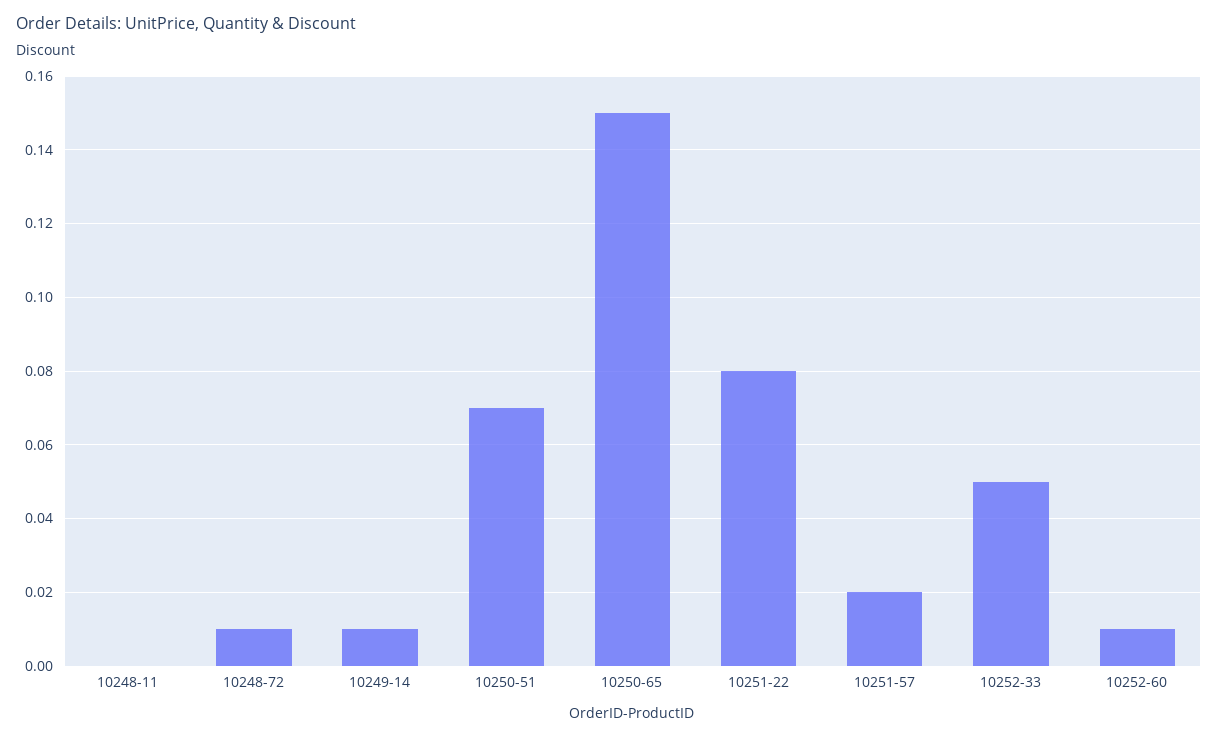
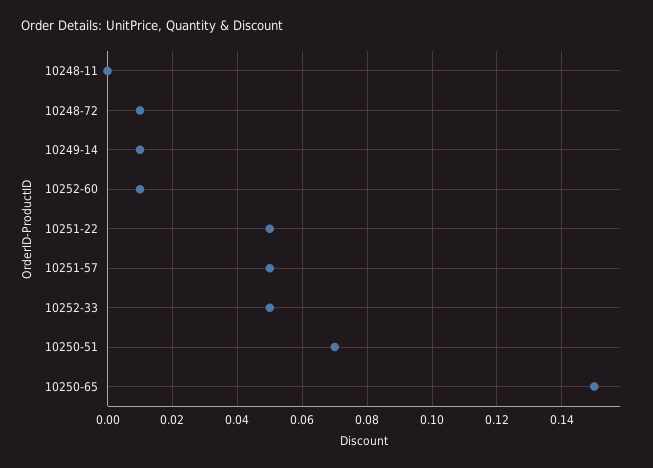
  {
    "10248-11": 0,
    "10248-72": 0.01,
    "10249-14": 0.01,
    "10250-51": 0.07,
    "10250-65": 0.15,
-   "10251-22": 0.08,
+   "10251-22": 0.05,
-   "10251-57": 0.02,
+   "10251-57": 0.05,
    "10252-33": 0.05,
    "10252-60": 0.01
  }

